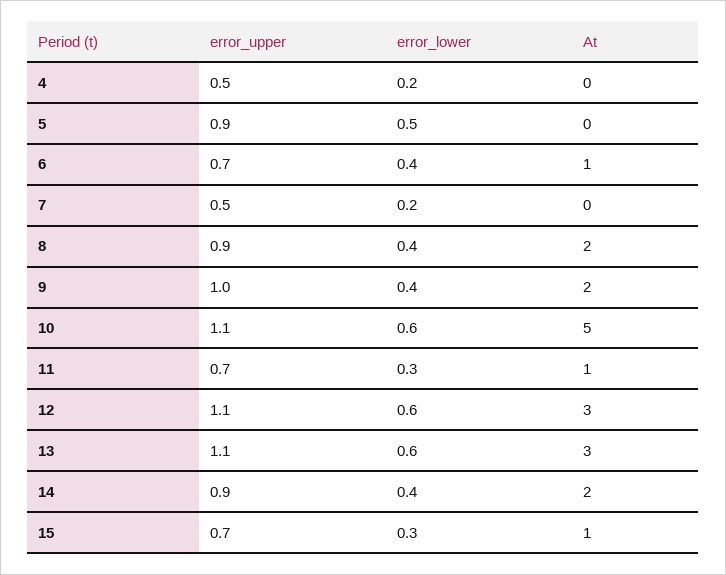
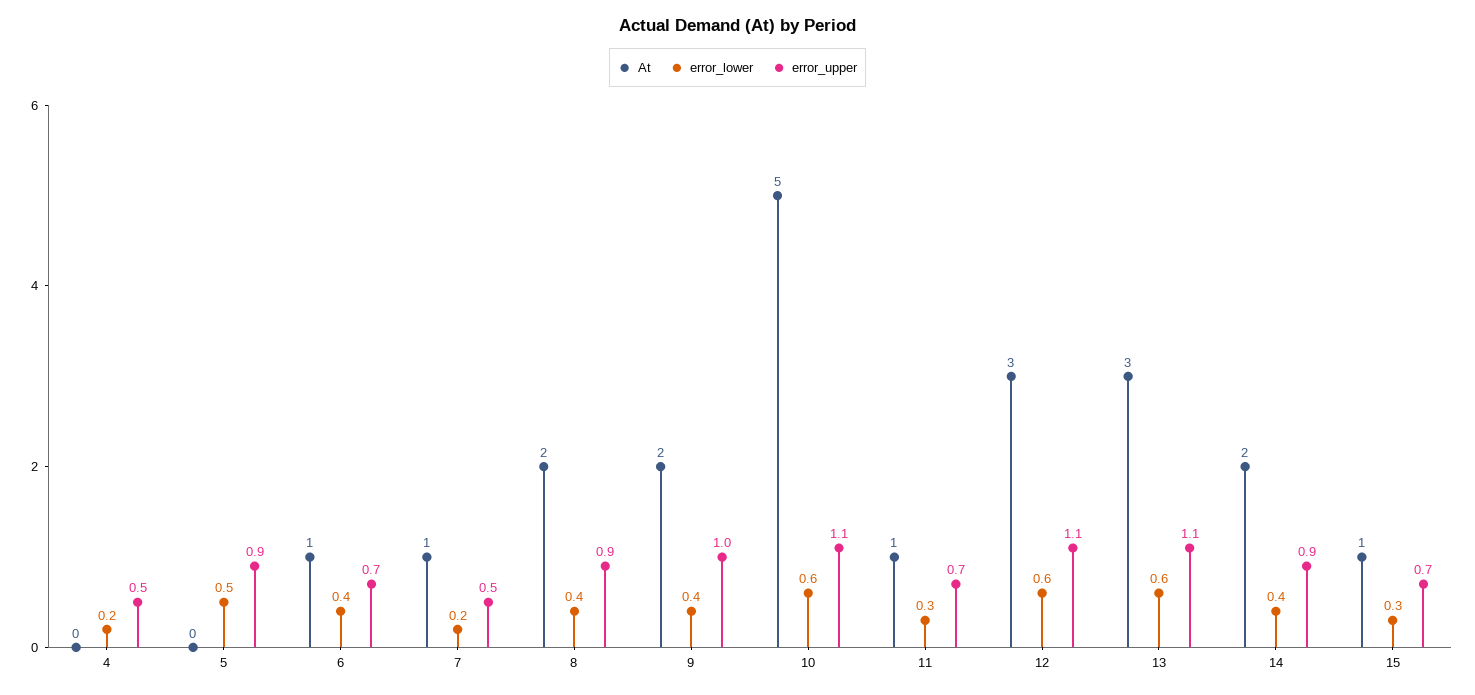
  {
    "error_upper": {
      "4": 0.5,
      "5": 0.9,
      "6": 0.7,
      "7": 0.5,
      "8": 0.9,
      "9": 1,
      "10": 1.1,
      "11": 0.7,
      "12": 1.1,
      "13": 1.1,
      "14": 0.9,
      "15": 0.7
    },
    "error_lower": {
      "4": 0.2,
      "5": 0.5,
      "6": 0.4,
      "7": 0.2,
      "8": 0.4,
      "9": 0.4,
      "10": 0.6,
      "11": 0.3,
      "12": 0.6,
      "13": 0.6,
      "14": 0.4,
      "15": 0.3
    },
    "At": {
      "4": 0,
      "5": 0,
      "6": 1,
-     "7": 0,
+     "7": 1,
      "8": 2,
      "9": 2,
      "10": 5,
      "11": 1,
      "12": 3,
      "13": 3,
      "14": 2,
      "15": 1
    }
  }

